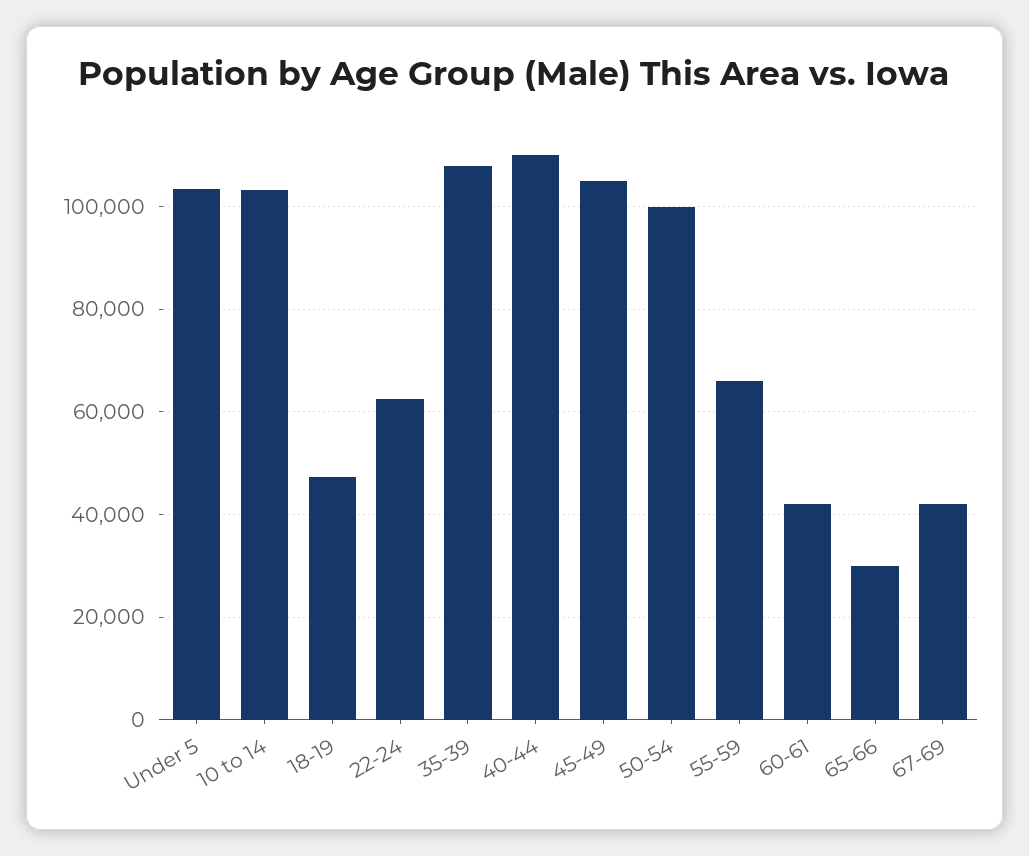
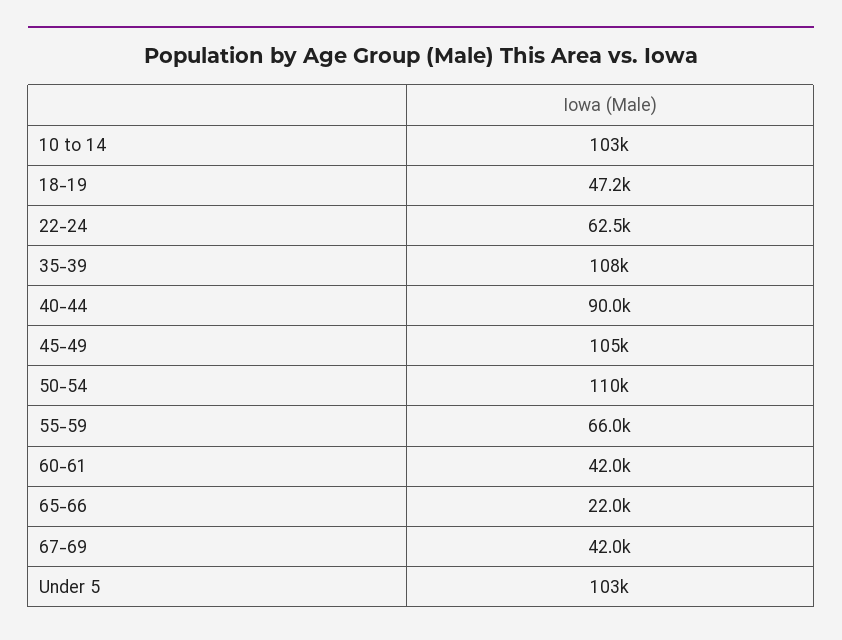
  {
    "Under 5": 103000,
    "10 to 14": 103000,
    "18-19": 47200,
    "22-24": 62500,
    "35-39": 108000,
-   "40-44": 110000,
+   "40-44": 90000,
    "45-49": 105000,
-   "50-54": 100000,
+   "50-54": 110000,
    "55-59": 66000,
    "60-61": 42000,
-   "65-66": 30000,
+   "65-66": 22000,
    "67-69": 42000
  }

